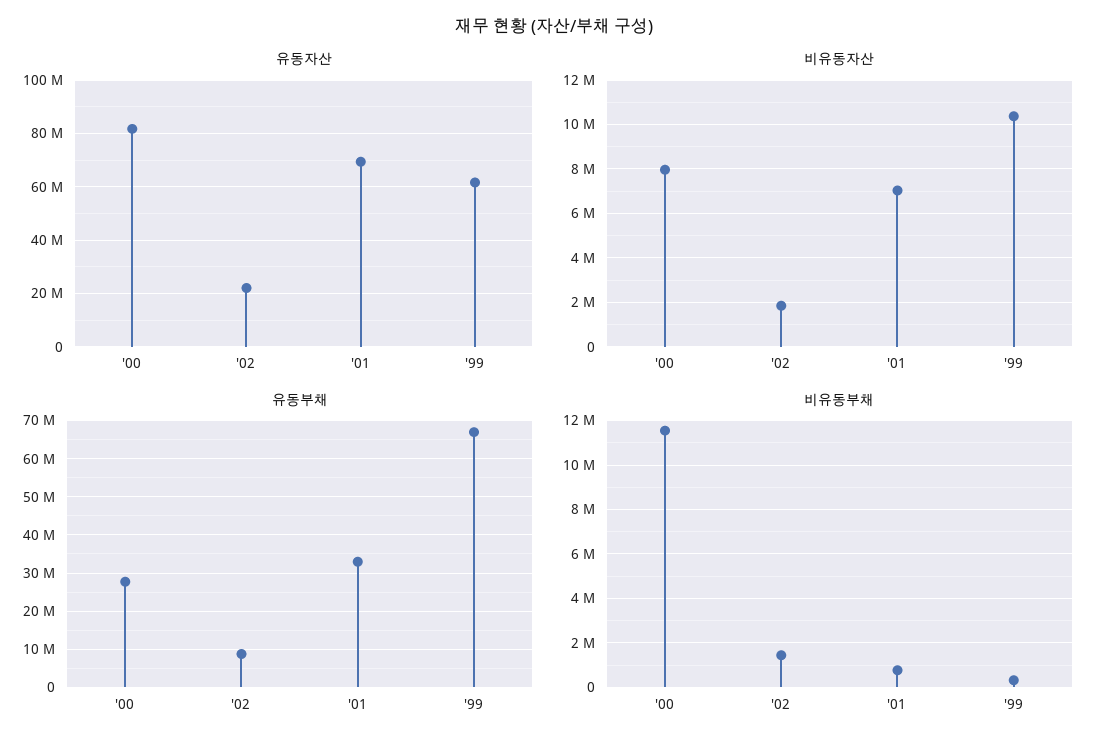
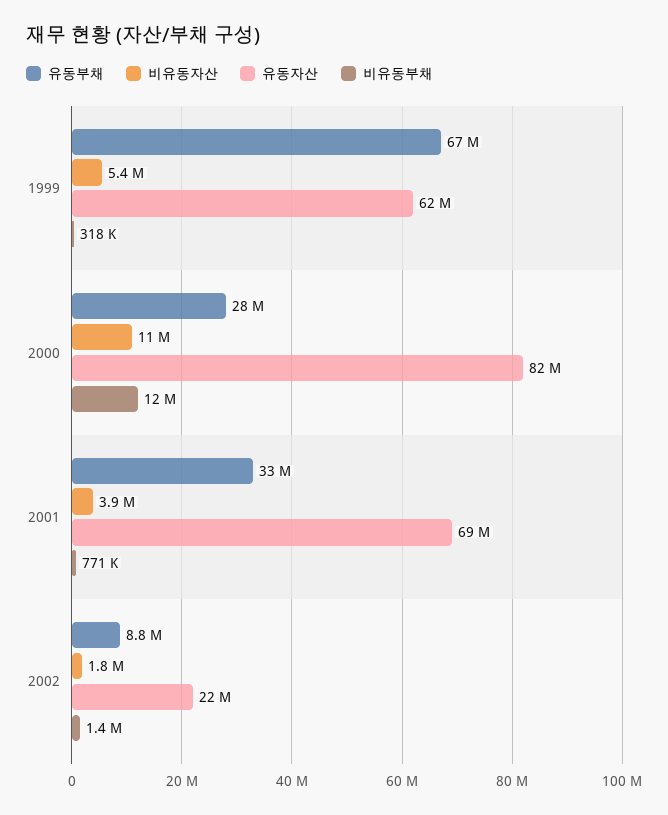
  {
    "유동자산": {
      "'00": 82000000,
      "'02": 22000000,
      "'01": 69000000,
      "'99": 62000000
    },
    "비유동자산": {
-     "'00": 8000000,
+     "'00": 11000000,
      "'02": 1800000,
-     "'01": 7000000,
+     "'01": 3900000,
-     "'99": 10500000
+     "'99": 5400000
    },
    "유동부채": {
      "'00": 28000000,
      "'02": 8800000,
      "'01": 33000000,
      "'99": 67000000
    },
    "비유동부채": {
      "'00": 12000000,
      "'02": 1400000,
      "'01": 771000,
      "'99": 318000
    }
  }

